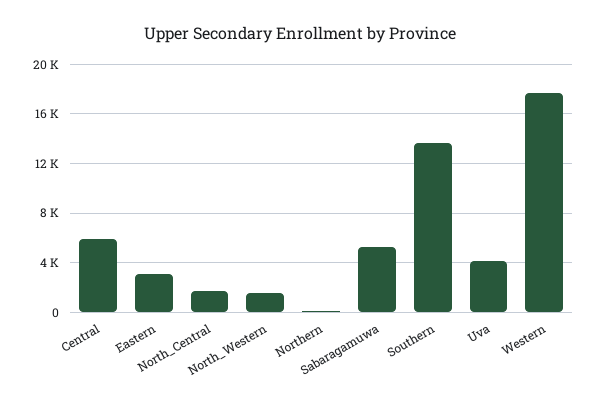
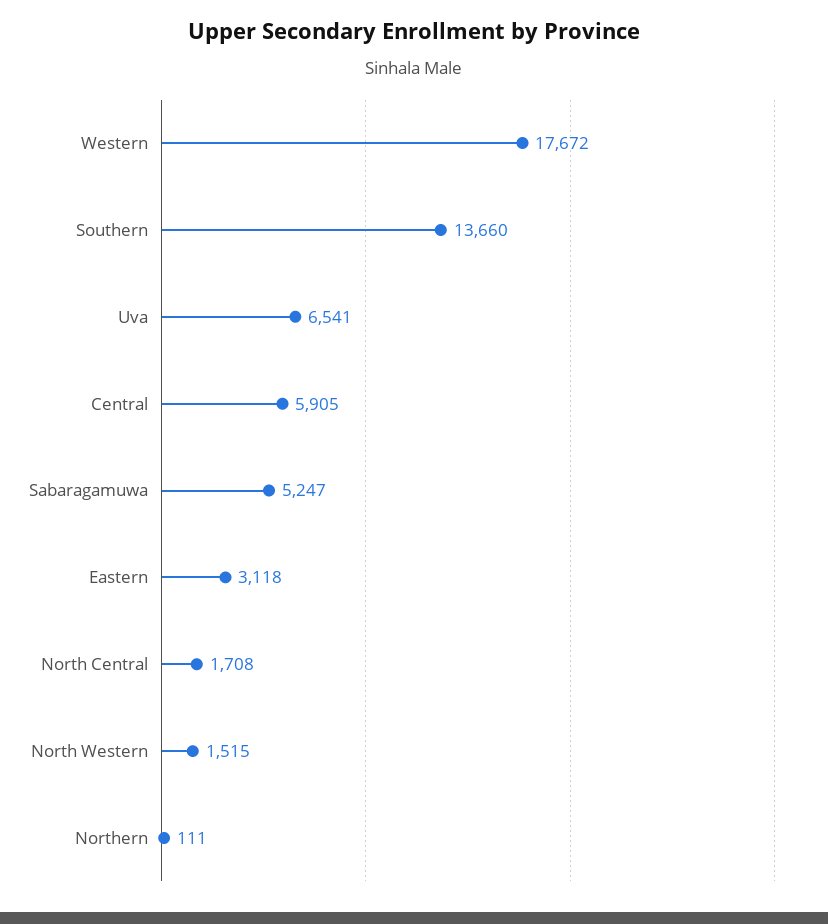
  {
    "Central": 5905,
    "Eastern": 3118,
    "North_Central": 1708,
    "North_Western": 1515,
    "Northern": 111,
    "Sabaragamuwa": 5247,
    "Southern": 13660,
-   "Uva": 4000,
+   "Uva": 6541,
    "Western": 17672
  }

